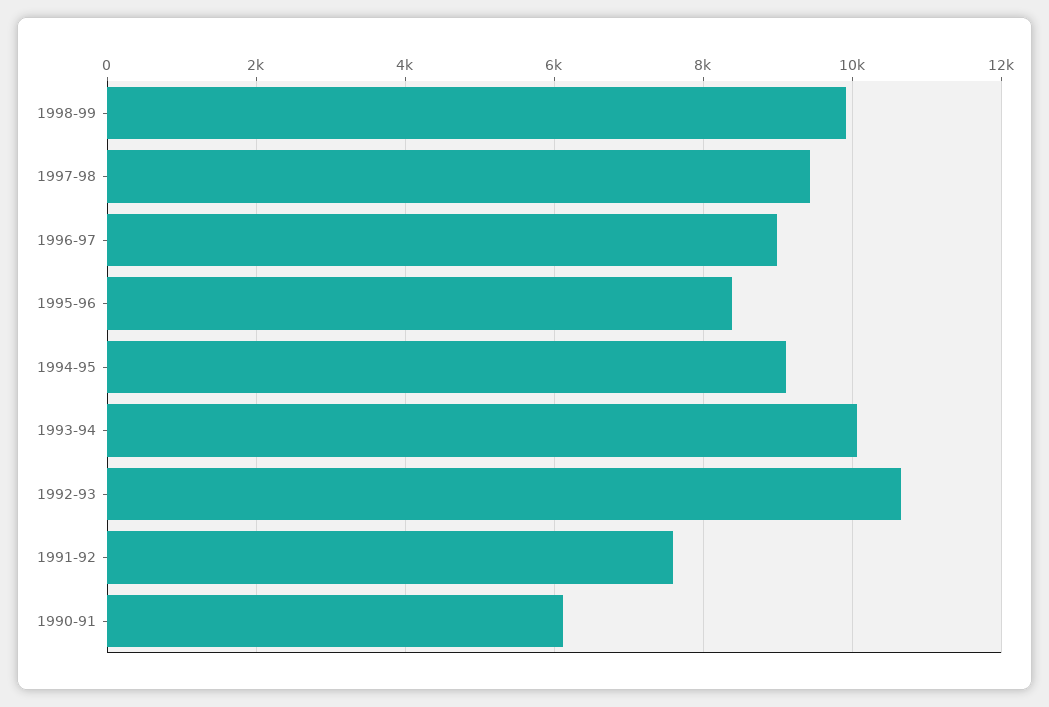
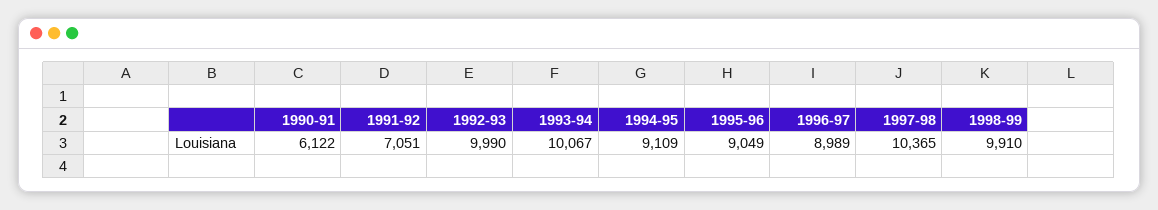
  {
    "1998-99": 9910,
-   "1997-98": 9400,
+   "1997-98": 10365,
    "1996-97": 8989,
-   "1995-96": 8400,
+   "1995-96": 9049,
    "1994-95": 9109,
    "1993-94": 10067,
-   "1992-93": 10600,
+   "1992-93": 9990,
-   "1991-92": 7600,
+   "1991-92": 7051,
    "1990-91": 6122
  }

